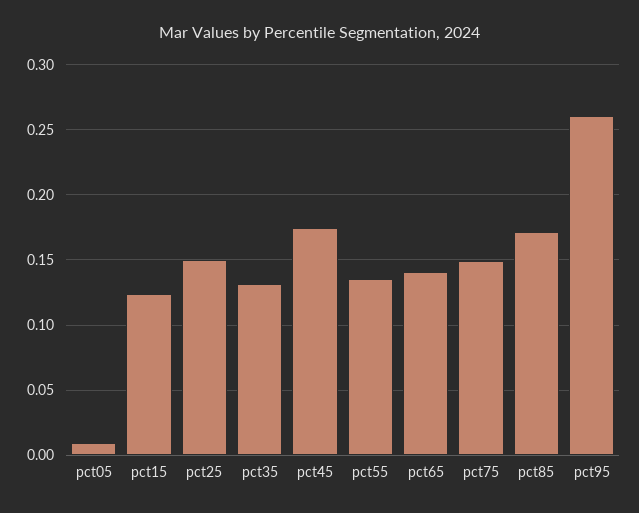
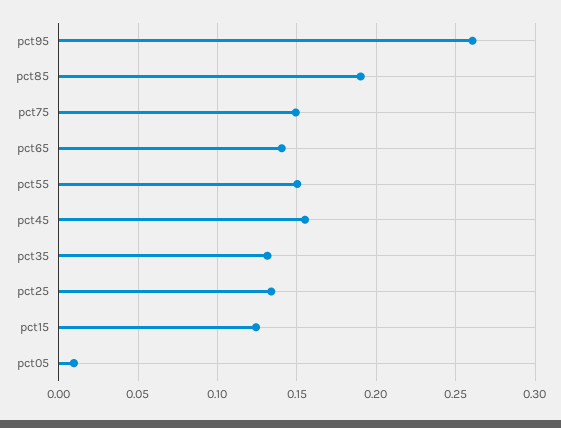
  {
    "pct05": 0.01,
    "pct15": 0.125,
-   "pct25": 0.15,
+   "pct25": 0.135,
    "pct35": 0.13,
-   "pct45": 0.175,
+   "pct45": 0.155,
-   "pct55": 0.135,
+   "pct55": 0.15,
    "pct65": 0.14,
    "pct75": 0.15,
-   "pct85": 0.17,
+   "pct85": 0.19,
    "pct95": 0.26
  }

